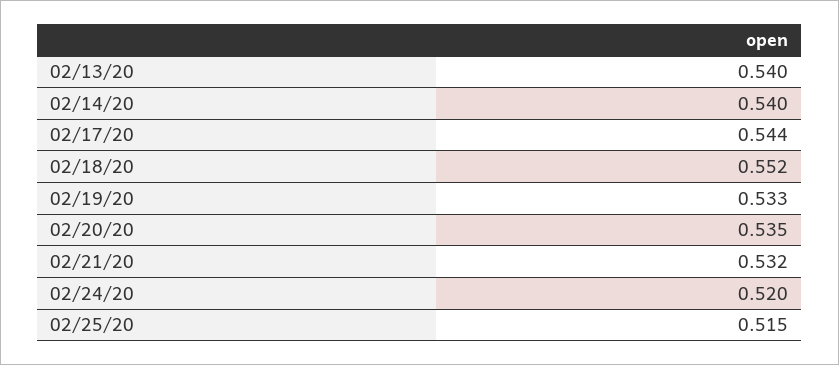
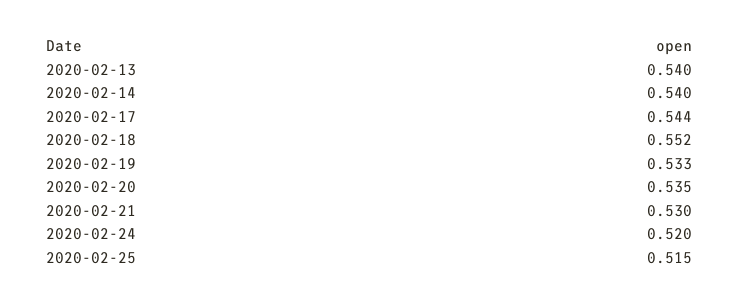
  {
    "02/13/20": 0.54,
    "02/14/20": 0.54,
    "02/17/20": 0.544,
    "02/18/20": 0.552,
    "02/19/20": 0.533,
    "02/20/20": 0.535,
-   "02/21/20": 0.532,
+   "02/21/20": 0.53,
    "02/24/20": 0.52,
    "02/25/20": 0.515
  }

